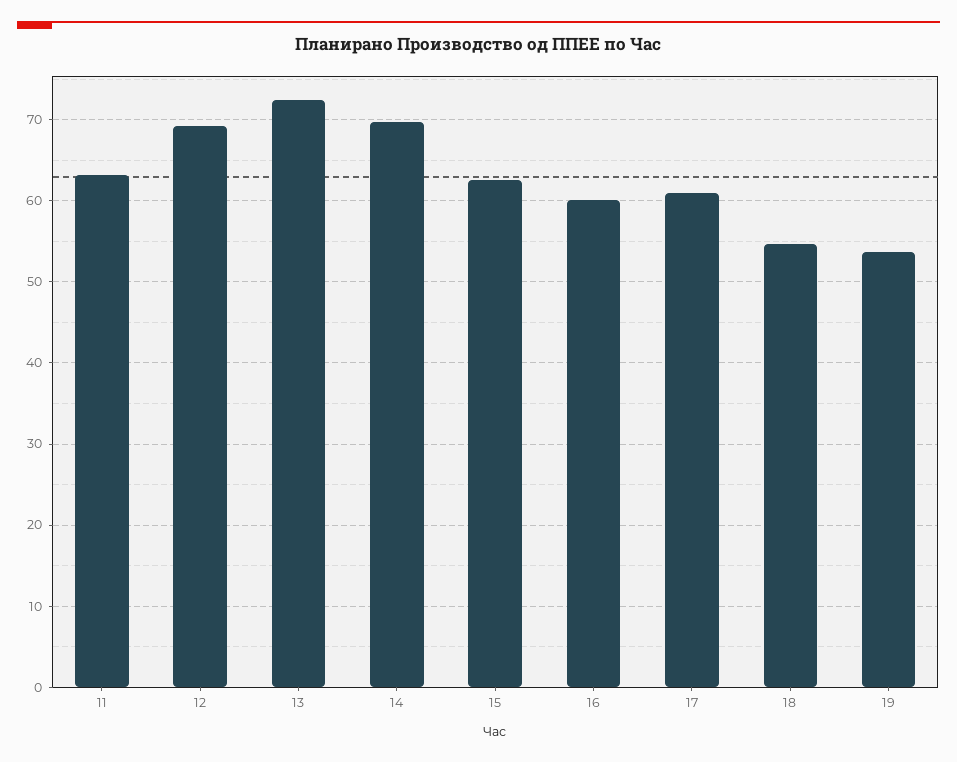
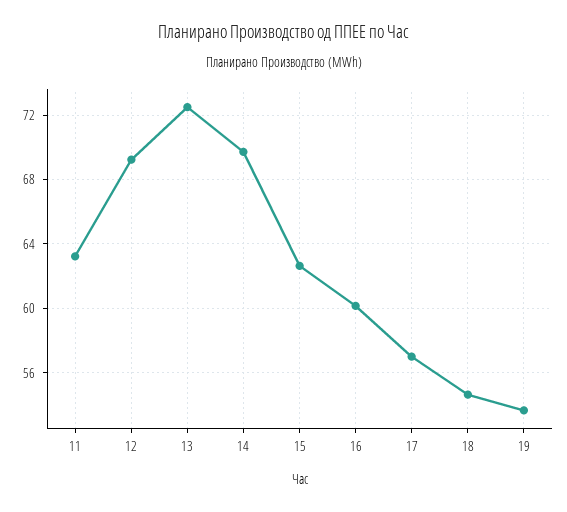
  {
    "11": 63,
    "12": 69,
    "13": 72.5,
    "14": 69.5,
    "15": 62.5,
    "16": 60,
-   "17": 61,
+   "17": 57,
    "18": 54.5,
    "19": 53.5
  }

